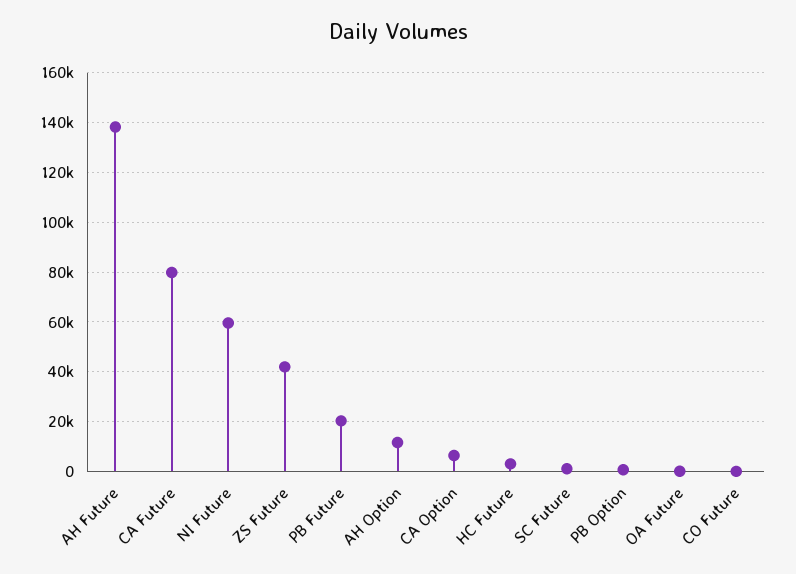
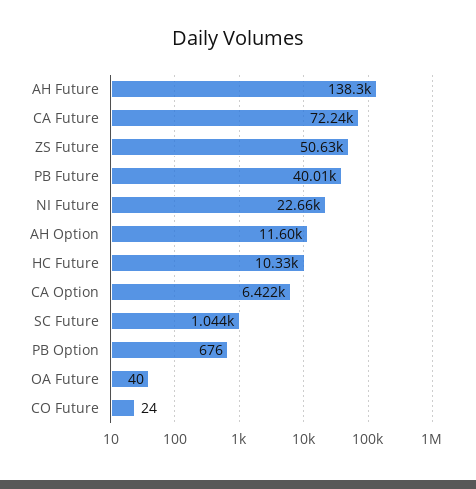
  {
    "AH Future": 138300,
-   "CA Future": 80000,
+   "CA Future": 72240,
-   "NI Future": 60000,
+   "NI Future": 22660,
-   "ZS Future": 42500,
+   "ZS Future": 50630,
-   "PB Future": 20000,
+   "PB Future": 40010,
    "AH Option": 11600,
    "CA Option": 6422,
-   "HC Future": 2500,
+   "HC Future": 10330,
    "SC Future": 1044,
    "PB Option": 676,
    "OA Future": 40,
    "CO Future": 24
  }

